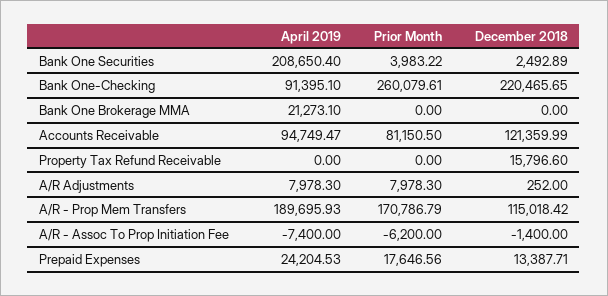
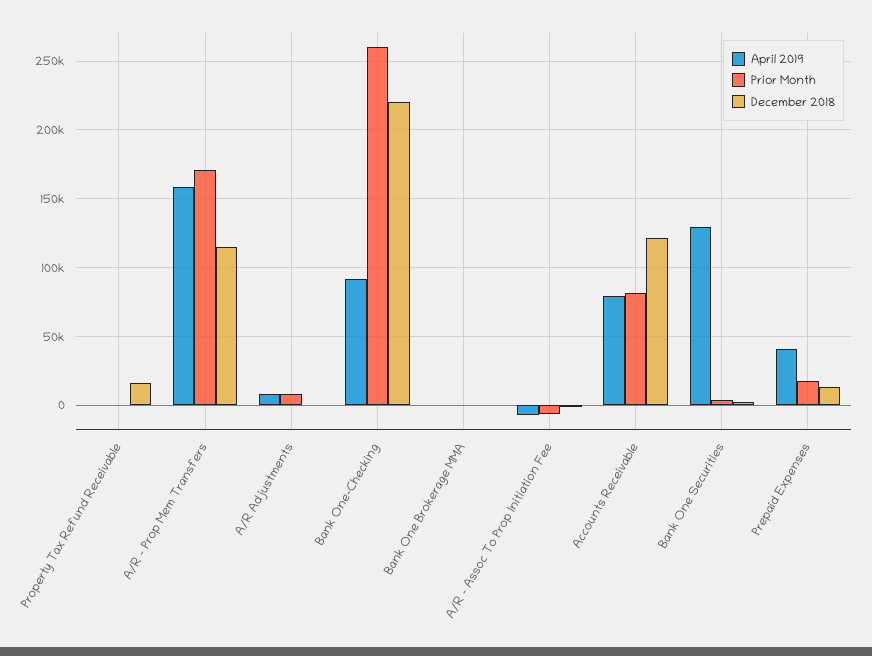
  {
    "April 2019": {
-     "Bank One Securities": 208650.4,
+     "Bank One Securities": 130000,
      "Bank One-Checking": 91395.1,
-     "Bank One Brokerage MMA": 21273.1,
+     "Bank One Brokerage MMA": 0,
-     "Accounts Receivable": 94749.47,
+     "Accounts Receivable": 80000,
      "Property Tax Refund Receivable": 0,
      "A/R Adjustments": 7978.3,
-     "A/R - Prop Mem Transfers": 189695.93,
+     "A/R - Prop Mem Transfers": 160000,
      "A/R - Assoc To Prop Initiation Fee": -7400,
-     "Prepaid Expenses": 24204.53
+     "Prepaid Expenses": 40000
    },
    "Prior Month": {
      "Bank One Securities": 3983.22,
      "Bank One-Checking": 260079.61,
      "Bank One Brokerage MMA": 0,
      "Accounts Receivable": 81150.5,
      "Property Tax Refund Receivable": 0,
      "A/R Adjustments": 7978.3,
      "A/R - Prop Mem Transfers": 170786.79,
      "A/R - Assoc To Prop Initiation Fee": -6200,
      "Prepaid Expenses": 17646.56
    },
    "December 2018": {
      "Bank One Securities": 2492.89,
      "Bank One-Checking": 220465.65,
      "Bank One Brokerage MMA": 0,
      "Accounts Receivable": 121359.99,
      "Property Tax Refund Receivable": 15796.6,
      "A/R Adjustments": 252,
      "A/R - Prop Mem Transfers": 115018.42,
      "A/R - Assoc To Prop Initiation Fee": -1400,
      "Prepaid Expenses": 13387.71
    }
  }

